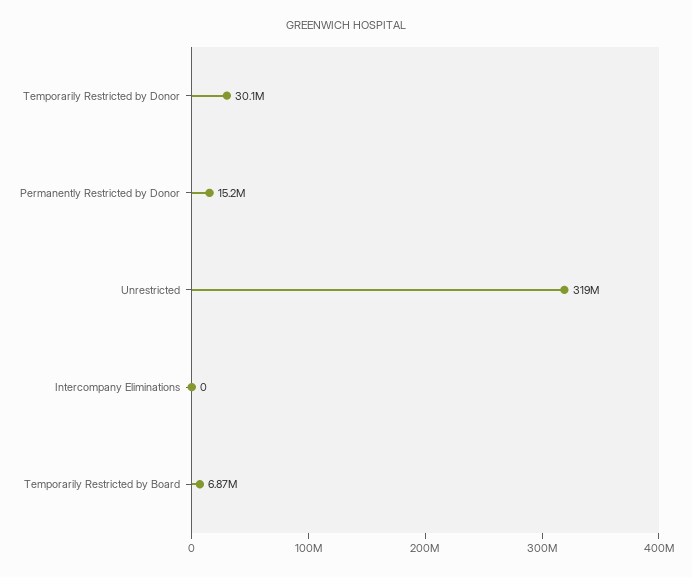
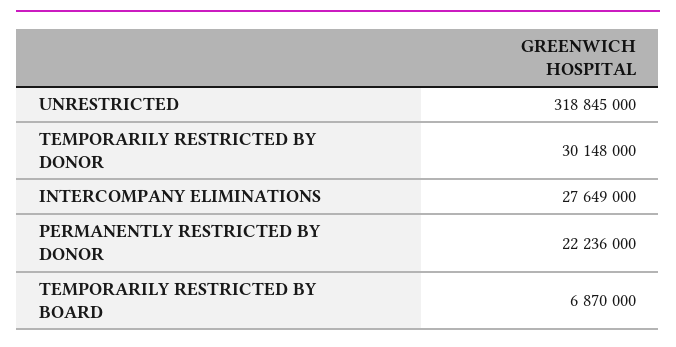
  {
    "Temporarily Restricted by Donor": 30148000,
-   "Permanently Restricted by Donor": 15200000,
+   "Permanently Restricted by Donor": 22236000,
    "Unrestricted": 318845000,
-   "Intercompany Eliminations": 0,
+   "Intercompany Eliminations": 27649000,
    "Temporarily Restricted by Board": 6870000
  }

